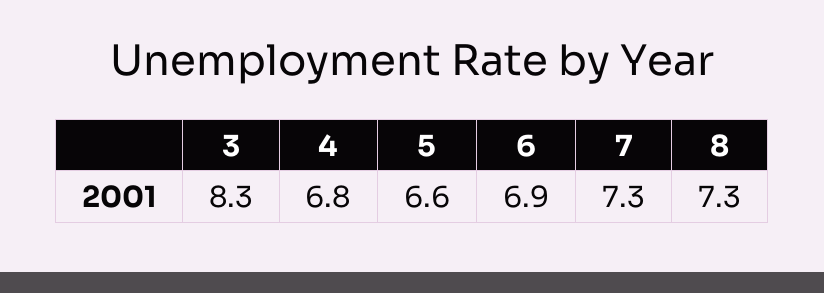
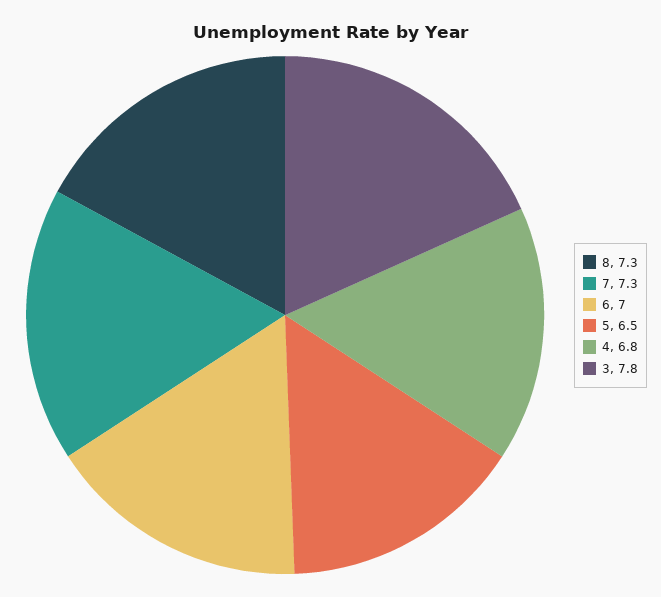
  {
-   "3": 8.3,
+   "3": 7.8,
    "4": 6.8,
-   "5": 6.6,
+   "5": 6.5,
-   "6": 6.9,
+   "6": 7,
    "7": 7.3,
    "8": 7.3
  }

